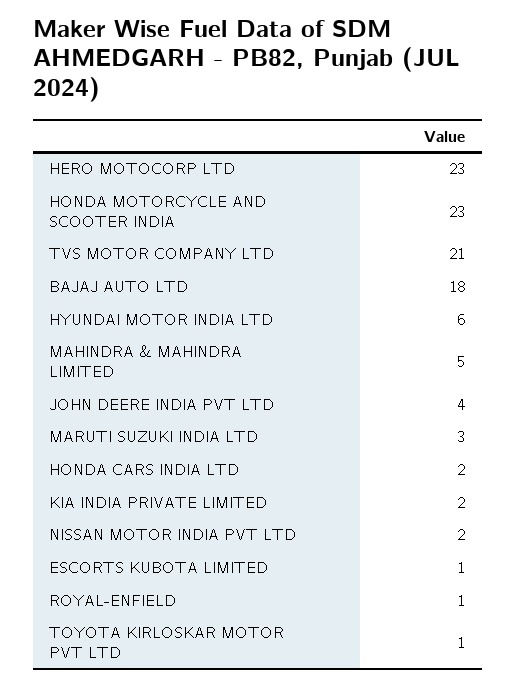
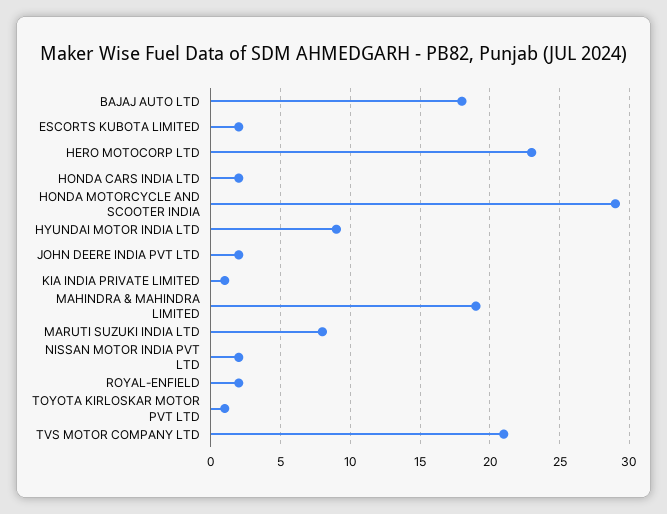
  {
    "HERO MOTOCORP LTD": 23,
-   "HONDA MOTORCYCLE AND SCOOTER INDIA": 23,
+   "HONDA MOTORCYCLE AND SCOOTER INDIA": 29,
    "TVS MOTOR COMPANY LTD": 21,
    "BAJAJ AUTO LTD": 18,
-   "HYUNDAI MOTOR INDIA LTD": 6,
+   "HYUNDAI MOTOR INDIA LTD": 9,
-   "MAHINDRA & MAHINDRA LIMITED": 5,
+   "MAHINDRA & MAHINDRA LIMITED": 19,
-   "JOHN DEERE INDIA PVT LTD": 4,
+   "JOHN DEERE INDIA PVT LTD": 2,
-   "MARUTI SUZUKI INDIA LTD": 3,
+   "MARUTI SUZUKI INDIA LTD": 8,
    "HONDA CARS INDIA LTD": 2,
-   "KIA INDIA PRIVATE LIMITED": 2,
+   "KIA INDIA PRIVATE LIMITED": 1,
    "NISSAN MOTOR INDIA PVT LTD": 2,
-   "ESCORTS KUBOTA LIMITED": 1,
+   "ESCORTS KUBOTA LIMITED": 2,
-   "ROYAL-ENFIELD": 1,
+   "ROYAL-ENFIELD": 2,
    "TOYOTA KIRLOSKAR MOTOR PVT LTD": 1
  }

